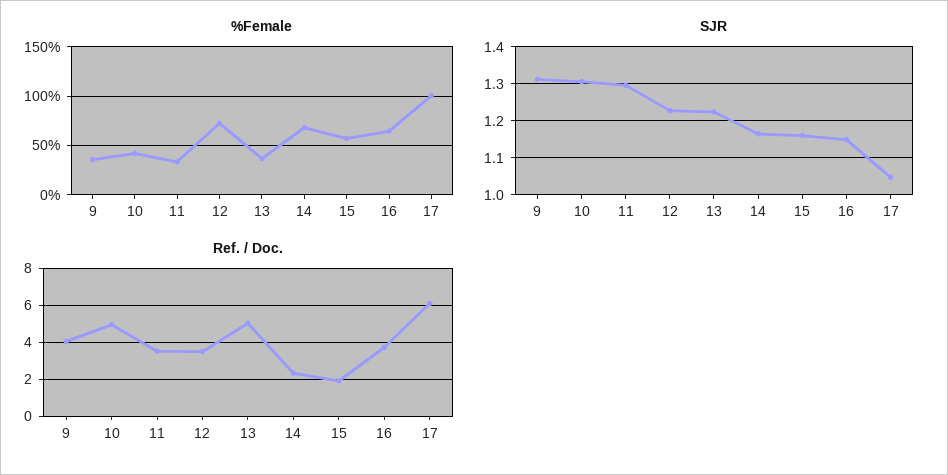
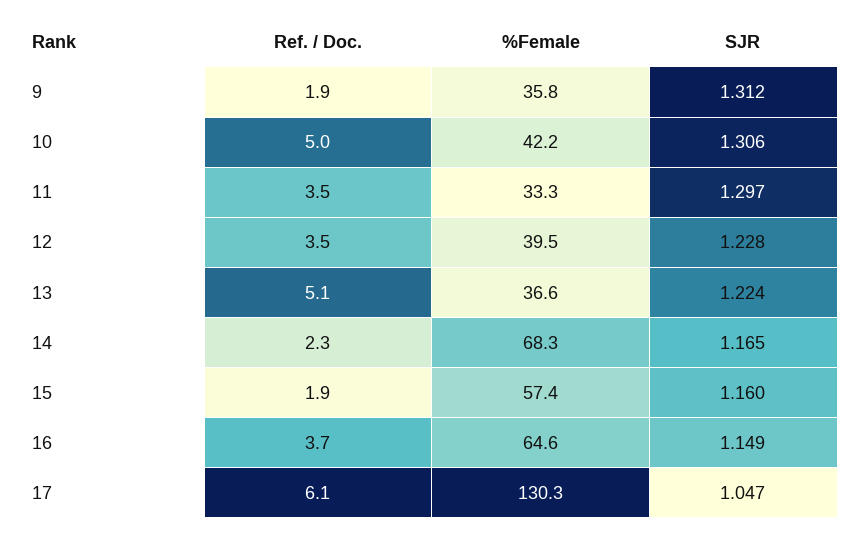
  {
    "%Female": {
      "9": 35.8,
      "10": 42.2,
      "11": 33.3,
-     "12": 70,
+     "12": 39.5,
      "13": 36.6,
      "14": 68.3,
      "15": 57.4,
      "16": 64.6,
-     "17": 100
+     "17": 130.3
    },
    "SJR": {
      "9": 1.312,
      "10": 1.306,
      "11": 1.297,
      "12": 1.228,
      "13": 1.224,
      "14": 1.165,
      "15": 1.16,
      "16": 1.149,
      "17": 1.047
    },
    "Ref. / Doc.": {
-     "9": 4,
+     "9": 1.9,
      "10": 5,
      "11": 3.5,
      "12": 3.5,
      "13": 5.1,
      "14": 2.3,
      "15": 1.9,
      "16": 3.7,
      "17": 6.1
    }
  }

